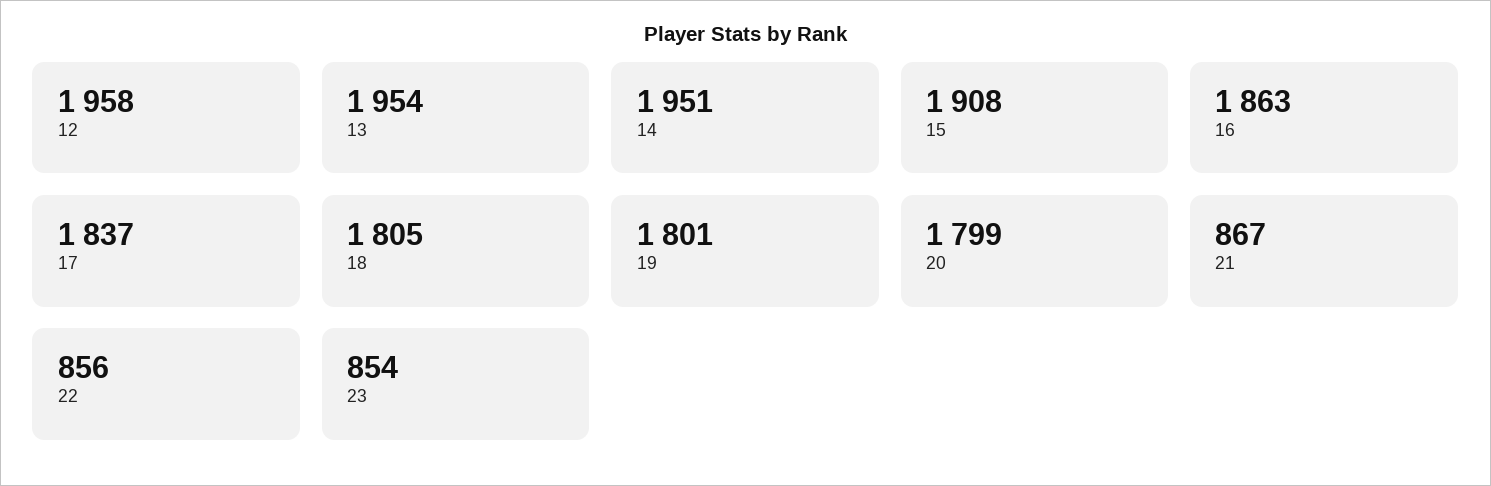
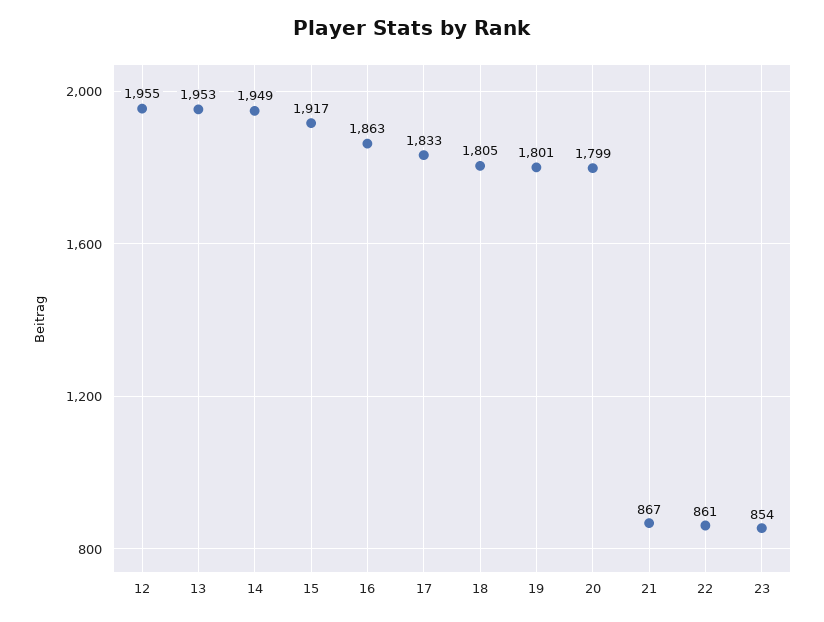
  {
-   "12": 1958,
+   "12": 1955,
-   "13": 1954,
+   "13": 1953,
-   "14": 1951,
+   "14": 1949,
-   "15": 1908,
+   "15": 1917,
    "16": 1863,
-   "17": 1837,
+   "17": 1833,
    "18": 1805,
    "19": 1801,
    "20": 1799,
    "21": 867,
-   "22": 856,
+   "22": 861,
    "23": 854
  }

